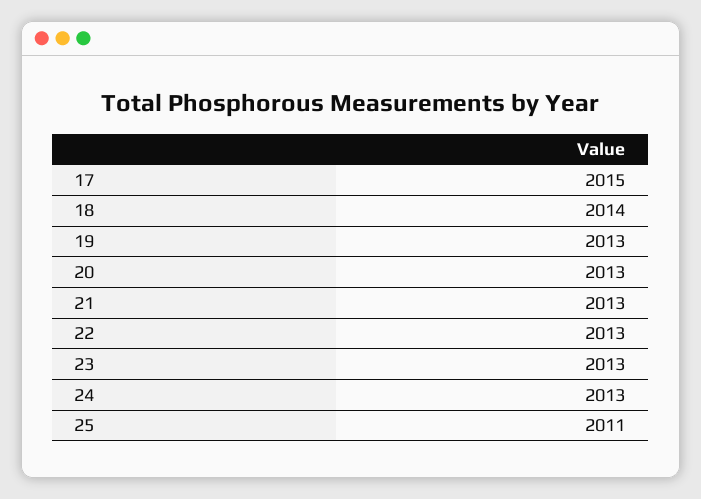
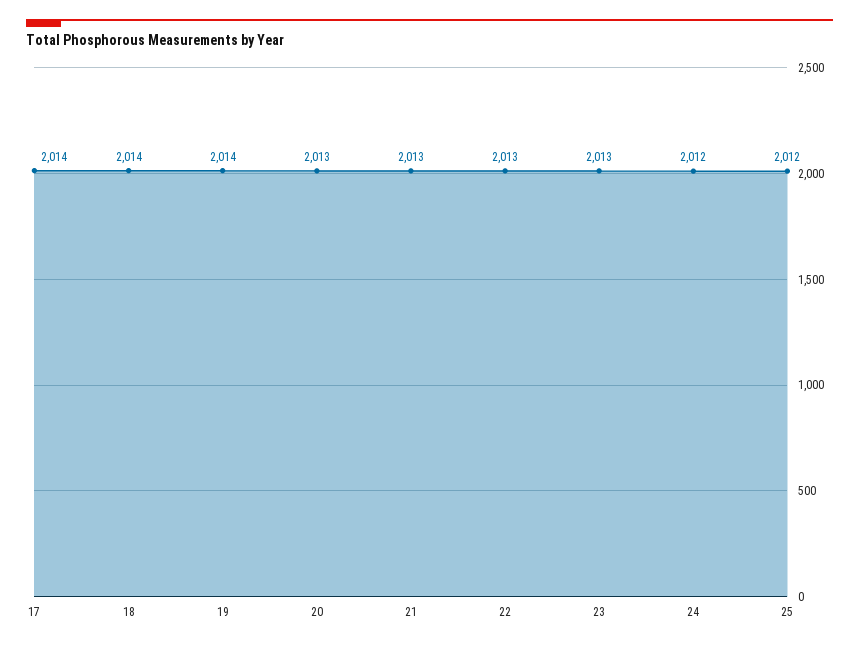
  {
-   "17": 2015,
+   "17": 2014,
    "18": 2014,
-   "19": 2013,
+   "19": 2014,
    "20": 2013,
    "21": 2013,
    "22": 2013,
    "23": 2013,
-   "24": 2013,
+   "24": 2012,
-   "25": 2011
+   "25": 2012
  }

